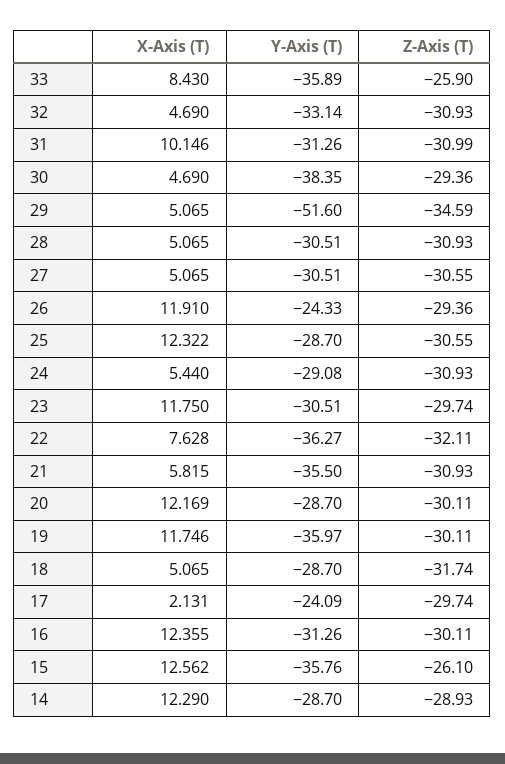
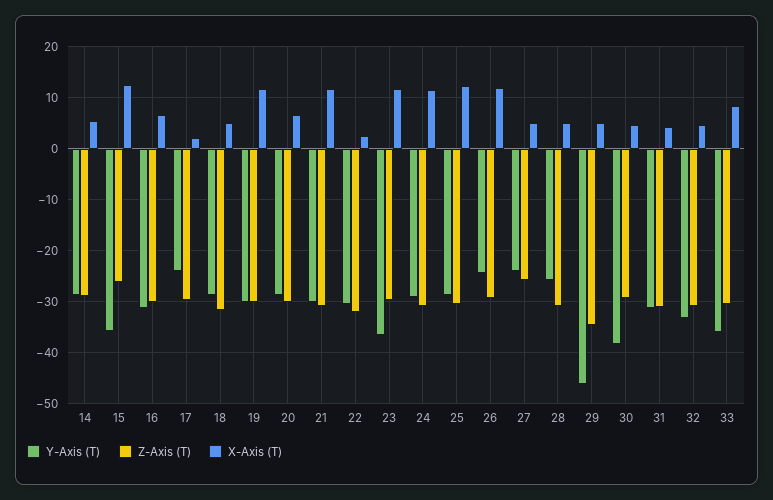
  {
    "X-Axis (T)": {
      "33": 8.43,
      "32": 4.69,
-     "31": 10.146,
+     "31": 4,
      "30": 4.69,
      "29": 5.065,
      "28": 5.065,
      "27": 5.065,
      "26": 11.91,
      "25": 12.322,
-     "24": 5.44,
+     "24": 12,
      "23": 11.75,
-     "22": 7.628,
+     "22": 2,
-     "21": 5.815,
+     "21": 12,
-     "20": 12.169,
+     "20": 6,
      "19": 11.746,
      "18": 5.065,
      "17": 2.131,
-     "16": 12.355,
+     "16": 6,
      "15": 12.562,
-     "14": 12.29
+     "14": 6
    },
    "Y-Axis (T)": {
      "33": -35.89,
      "32": -33.14,
      "31": -31.26,
      "30": -38.35,
-     "29": -51.6,
+     "29": -46,
-     "28": -30.51,
+     "28": -26,
-     "27": -30.51,
+     "27": -24,
      "26": -24.33,
      "25": -28.7,
      "24": -29.08,
-     "23": -30.51,
+     "23": -36,
-     "22": -36.27,
+     "22": -30,
-     "21": -35.5,
+     "21": -30,
      "20": -28.7,
-     "19": -35.97,
+     "19": -30,
      "18": -28.7,
      "17": -24.09,
      "16": -31.26,
      "15": -35.76,
      "14": -28.7
    },
    "Z-Axis (T)": {
-     "33": -25.9,
+     "33": -30,
      "32": -30.93,
      "31": -30.99,
      "30": -29.36,
      "29": -34.59,
      "28": -30.93,
-     "27": -30.55,
+     "27": -26,
      "26": -29.36,
      "25": -30.55,
      "24": -30.93,
      "23": -29.74,
      "22": -32.11,
      "21": -30.93,
      "20": -30.11,
      "19": -30.11,
      "18": -31.74,
      "17": -29.74,
      "16": -30.11,
      "15": -26.1,
      "14": -28.93
    }
  }

